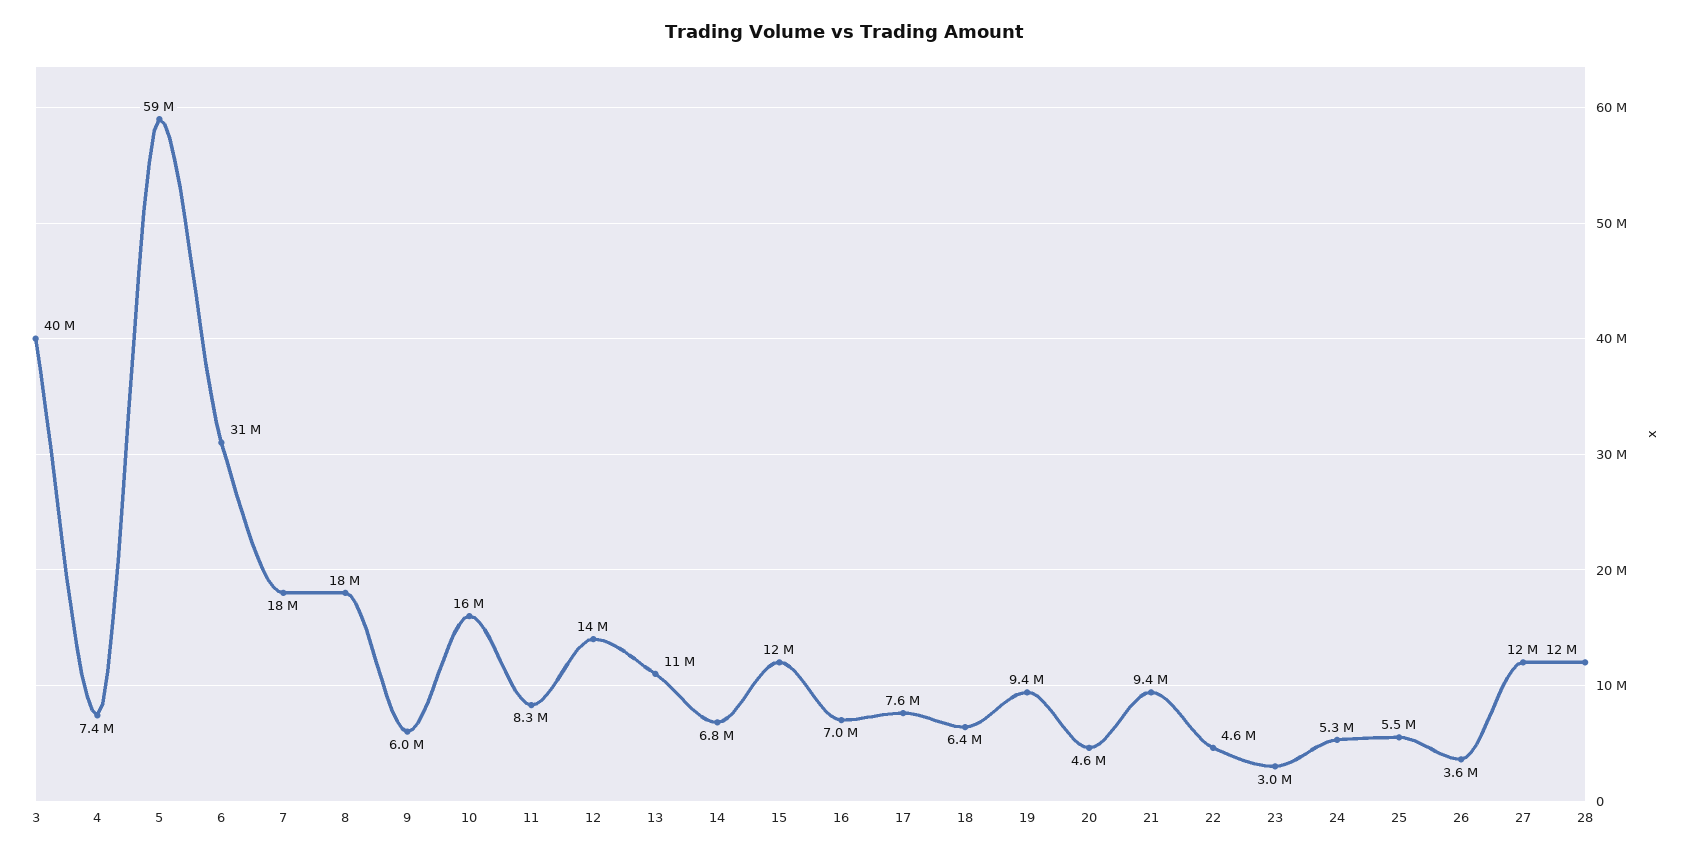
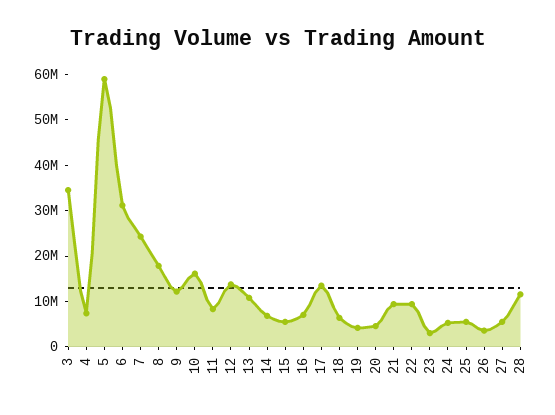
  {
-   "3": 40000000,
+   "3": 34000000,
    "4": 7400000,
    "5": 59000000,
    "6": 31000000,
-   "7": 18000000,
+   "7": 24000000,
    "8": 18000000,
-   "9": 6000000,
+   "9": 12000000,
    "10": 16000000,
    "11": 8300000,
    "12": 14000000,
    "13": 11000000,
    "14": 6800000,
-   "15": 12000000,
+   "15": 6000000,
    "16": 7000000,
-   "17": 7600000,
+   "17": 14000000,
    "18": 6400000,
-   "19": 9400000,
+   "19": 4000000,
    "20": 4600000,
    "21": 9400000,
-   "22": 4600000,
+   "22": 10000000,
    "23": 3000000,
    "24": 5300000,
    "25": 5500000,
    "26": 3600000,
-   "27": 12000000,
+   "27": 6000000,
    "28": 12000000
  }

